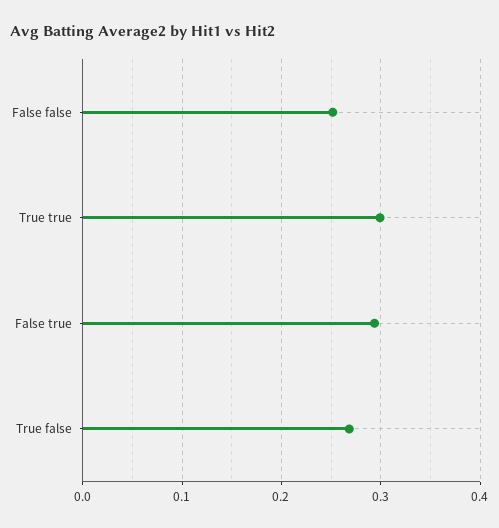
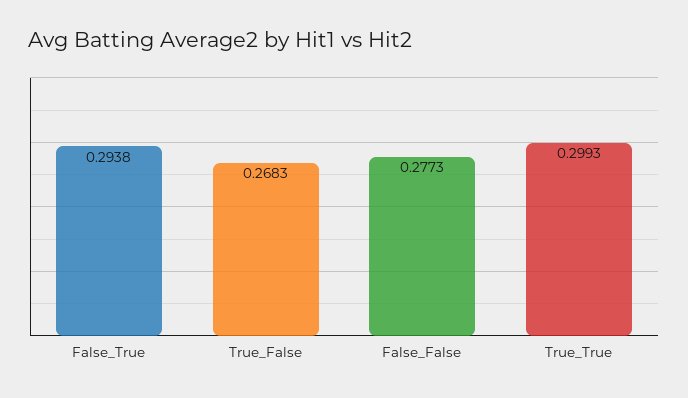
  {
-   "False false": 0.25,
+   "False false": 0.2773,
    "True true": 0.2993,
    "False true": 0.2938,
    "True false": 0.2683
  }

